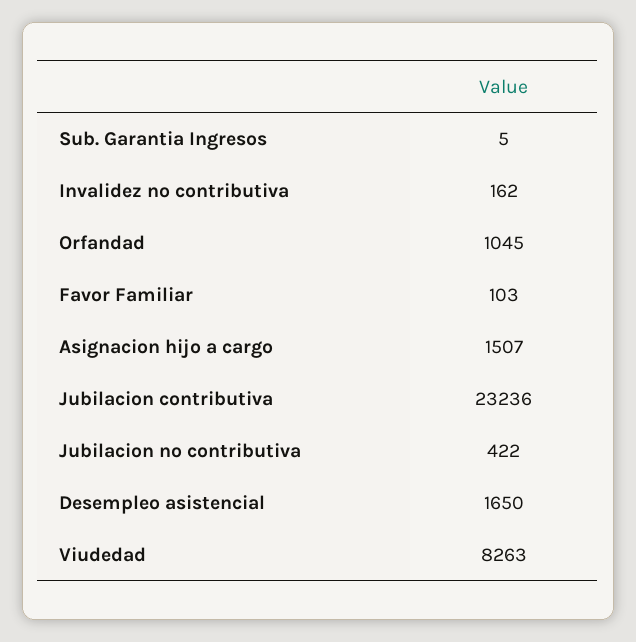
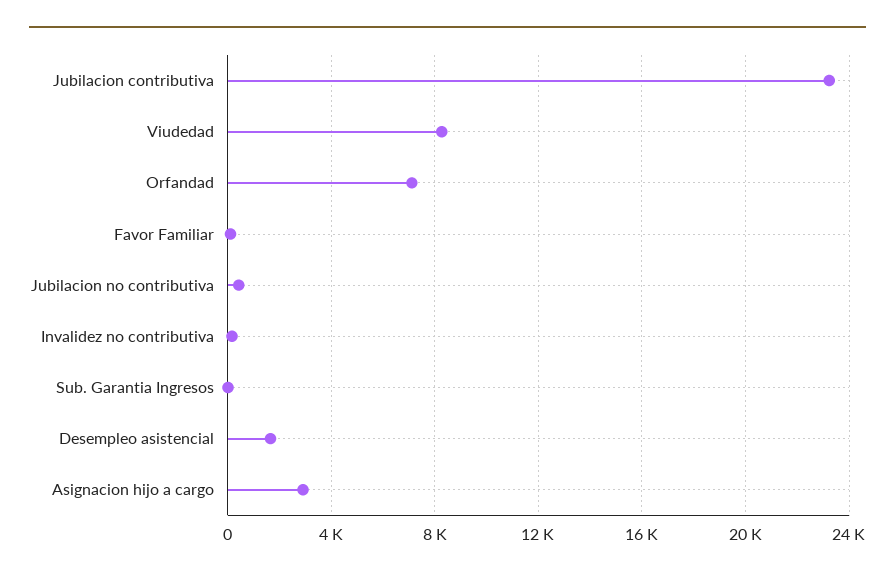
  {
    "Sub. Garantia Ingresos": 5,
    "Invalidez no contributiva": 162,
-   "Orfandad": 1045,
+   "Orfandad": 7000,
    "Favor Familiar": 103,
-   "Asignacion hijo a cargo": 1507,
+   "Asignacion hijo a cargo": 3000,
    "Jubilacion contributiva": 23236,
    "Jubilacion no contributiva": 422,
    "Desempleo asistencial": 1650,
    "Viudedad": 8263
  }

